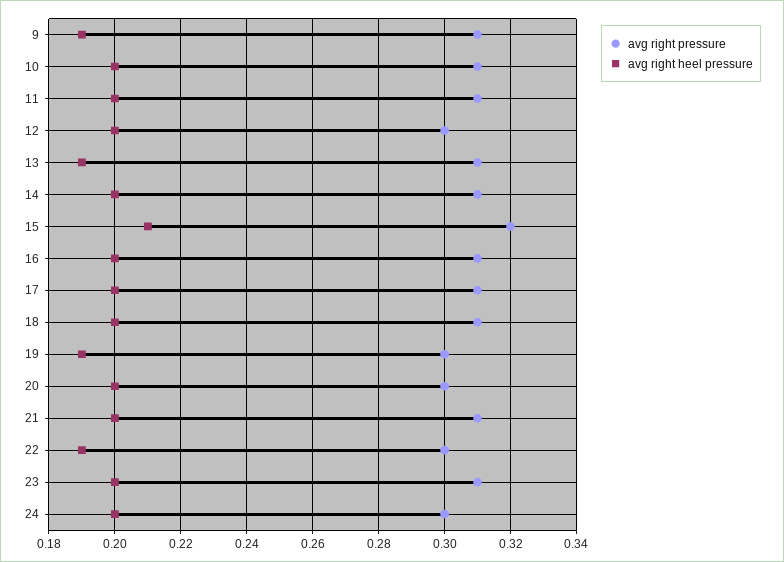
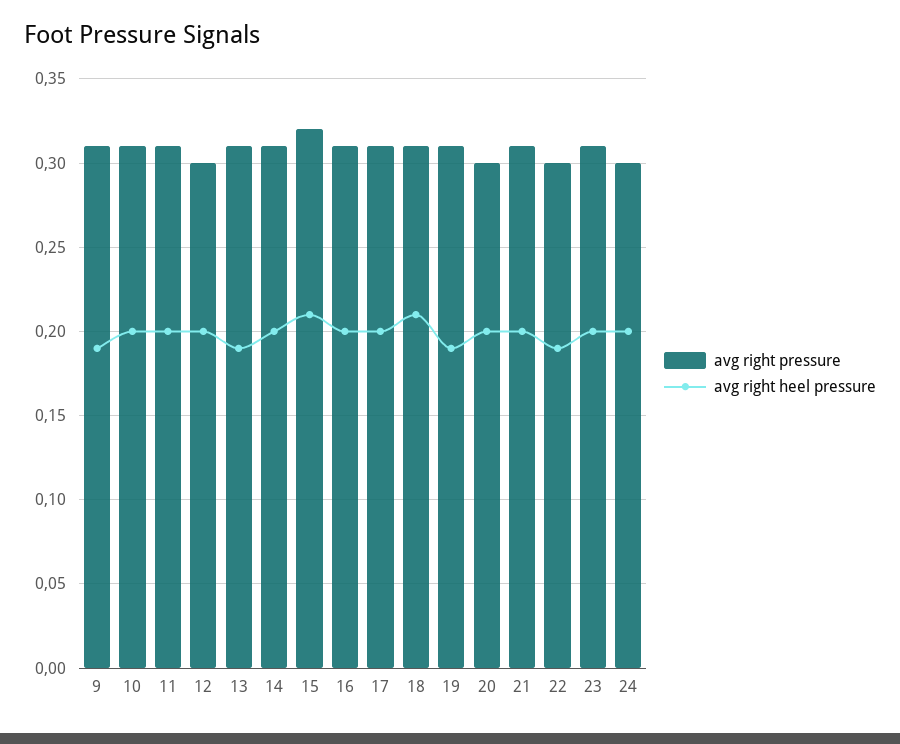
  {
    "avg right pressure": {
      "9": 0.31,
      "10": 0.31,
      "11": 0.31,
      "12": 0.3,
      "13": 0.31,
      "14": 0.31,
      "15": 0.32,
      "16": 0.31,
      "17": 0.31,
      "18": 0.31,
-     "19": 0.3,
+     "19": 0.31,
      "20": 0.3,
      "21": 0.31,
      "22": 0.3,
      "23": 0.31,
      "24": 0.3
    },
    "avg right heel pressure": {
      "9": 0.19,
      "10": 0.2,
      "11": 0.2,
      "12": 0.2,
      "13": 0.19,
      "14": 0.2,
      "15": 0.21,
      "16": 0.2,
      "17": 0.2,
-     "18": 0.2,
+     "18": 0.21,
      "19": 0.19,
      "20": 0.2,
      "21": 0.2,
      "22": 0.19,
      "23": 0.2,
      "24": 0.2
    }
  }

